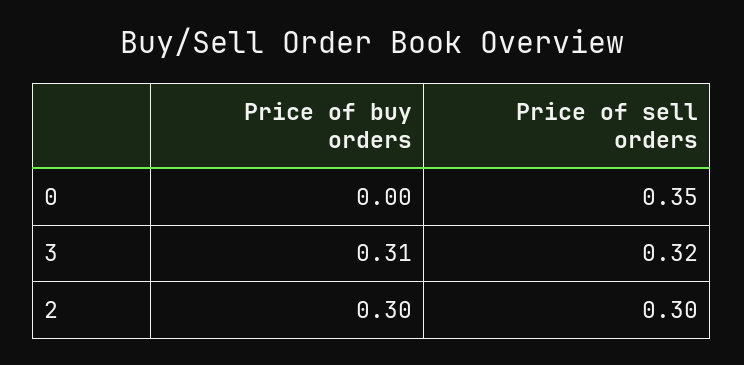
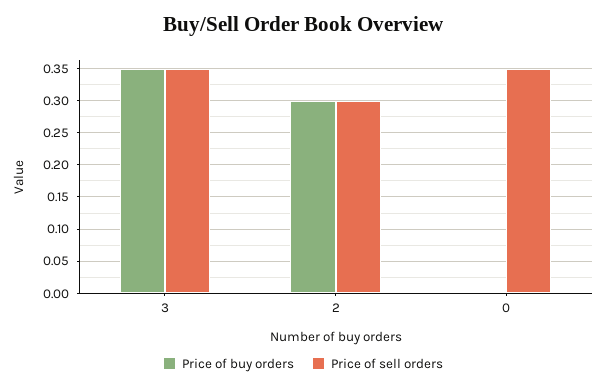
  {
    "Price of buy orders": {
      "0": 0,
-     "3": 0.31,
+     "3": 0.35,
      "2": 0.3
    },
    "Price of sell orders": {
      "0": 0.35,
-     "3": 0.32,
+     "3": 0.35,
      "2": 0.3
    }
  }

